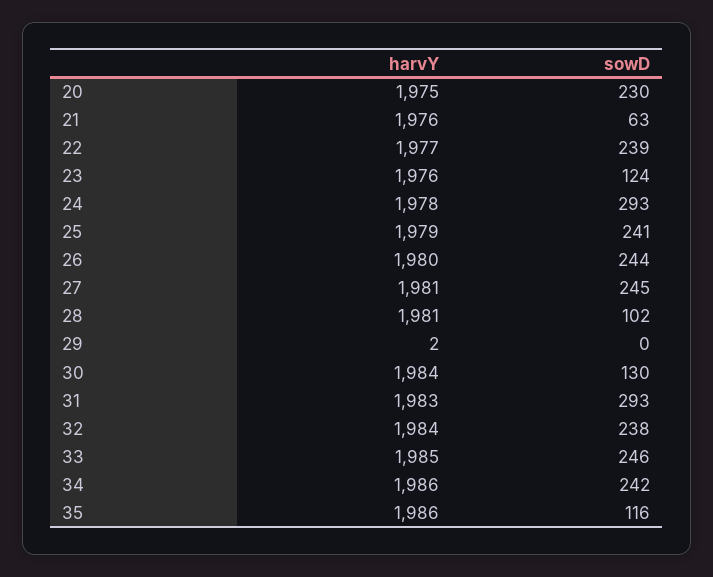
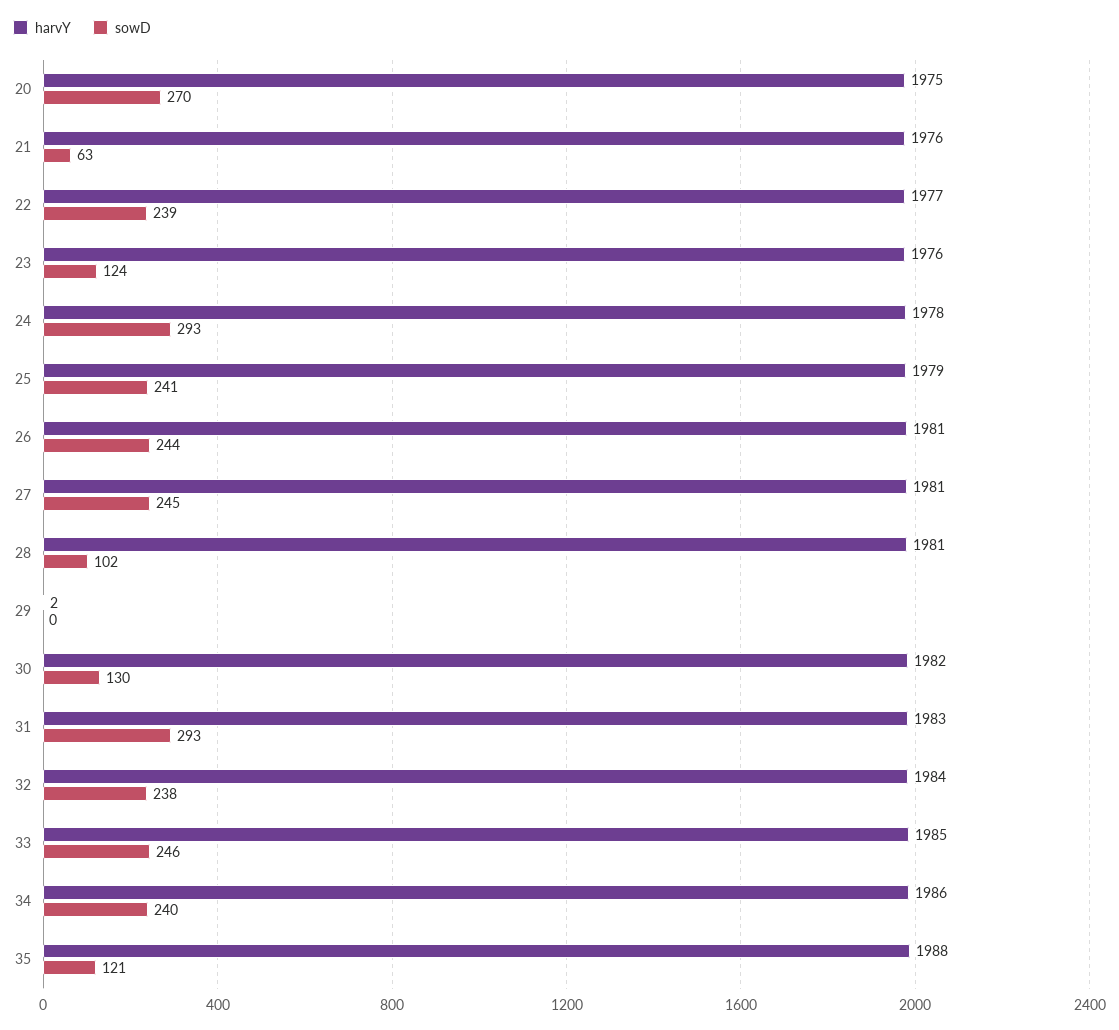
  {
    "harvY": {
      "20": 1975,
      "21": 1976,
      "22": 1977,
      "23": 1976,
      "24": 1978,
      "25": 1979,
-     "26": 1980,
+     "26": 1981,
      "27": 1981,
      "28": 1981,
      "29": 2,
-     "30": 1984,
+     "30": 1982,
      "31": 1983,
      "32": 1984,
      "33": 1985,
      "34": 1986,
-     "35": 1986
+     "35": 1988
    },
    "sowD": {
-     "20": 230,
+     "20": 270,
      "21": 63,
      "22": 239,
      "23": 124,
      "24": 293,
      "25": 241,
      "26": 244,
      "27": 245,
      "28": 102,
      "29": 0,
      "30": 130,
      "31": 293,
      "32": 238,
      "33": 246,
-     "34": 242,
+     "34": 240,
-     "35": 116
+     "35": 121
    }
  }

